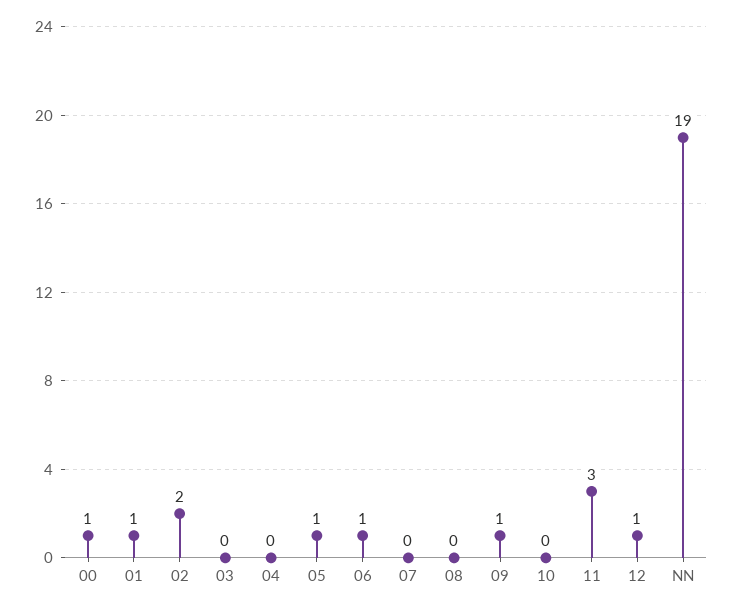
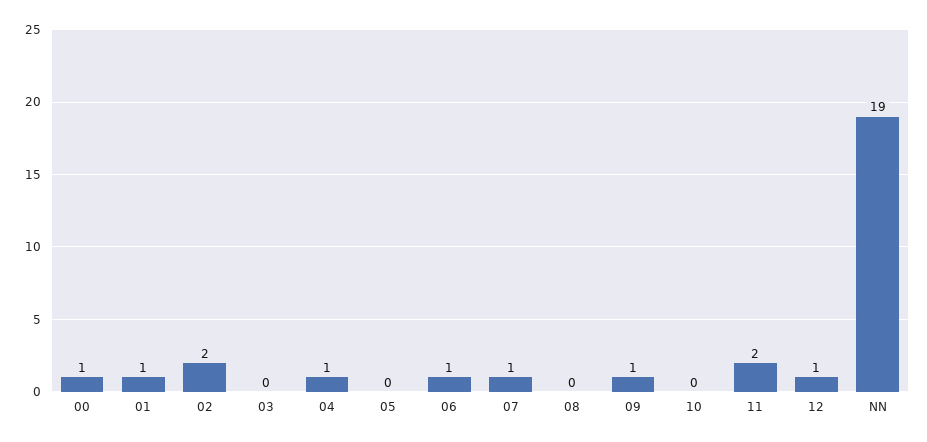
  {
    "00": 1,
    "01": 1,
    "02": 2,
    "03": 0,
-   "04": 0,
+   "04": 1,
-   "05": 1,
+   "05": 0,
    "06": 1,
-   "07": 0,
+   "07": 1,
    "08": 0,
    "09": 1,
    "10": 0,
-   "11": 3,
+   "11": 2,
    "12": 1,
    "NN": 19
  }

